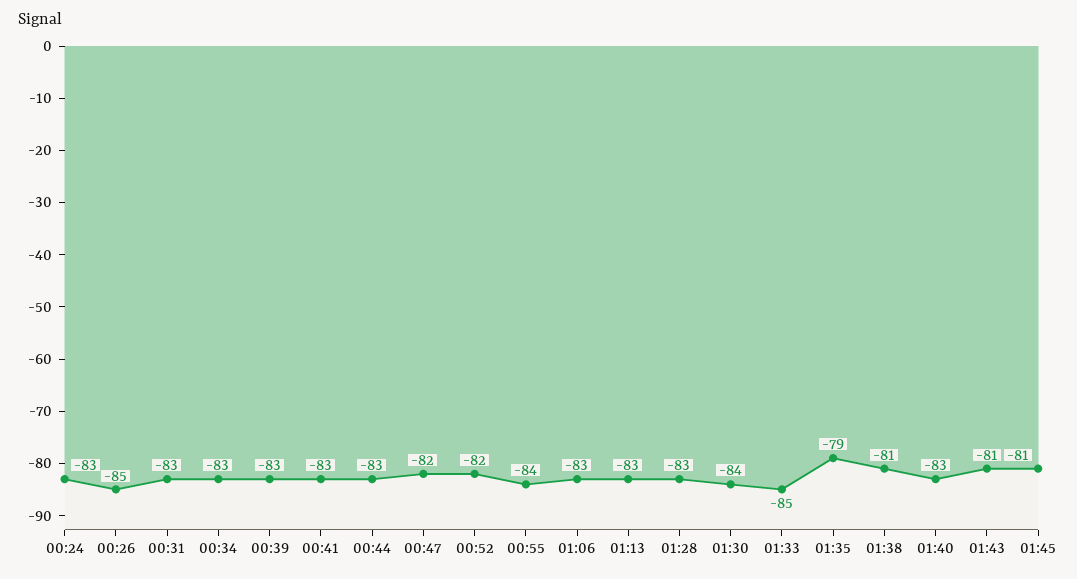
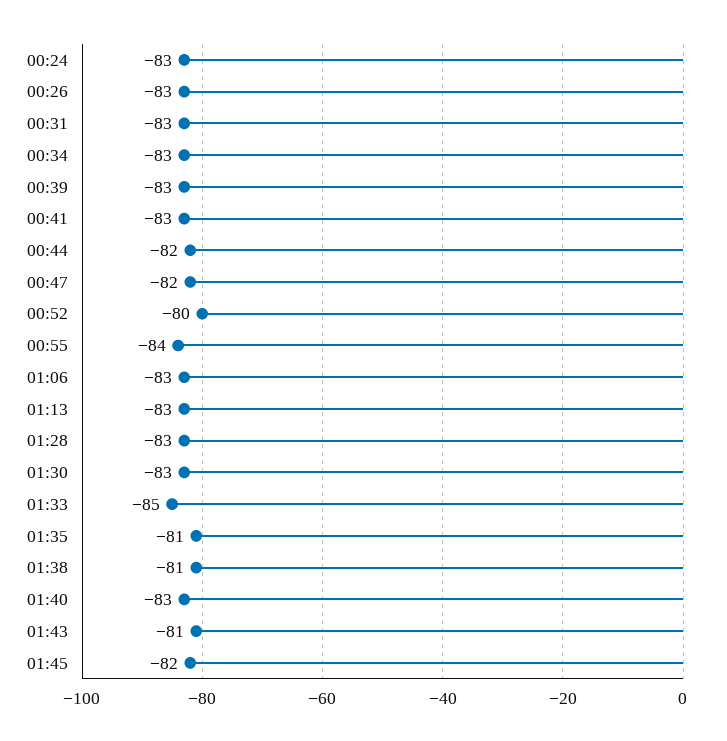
  {
    "00:24": -83,
-   "00:26": -85,
+   "00:26": -83,
    "00:31": -83,
    "00:34": -83,
    "00:39": -83,
    "00:41": -83,
-   "00:44": -83,
+   "00:44": -82,
    "00:47": -82,
-   "00:52": -82,
+   "00:52": -80,
    "00:55": -84,
    "01:06": -83,
    "01:13": -83,
    "01:28": -83,
-   "01:30": -84,
+   "01:30": -83,
    "01:33": -85,
-   "01:35": -79,
+   "01:35": -81,
    "01:38": -81,
    "01:40": -83,
    "01:43": -81,
-   "01:45": -81
+   "01:45": -82
  }

